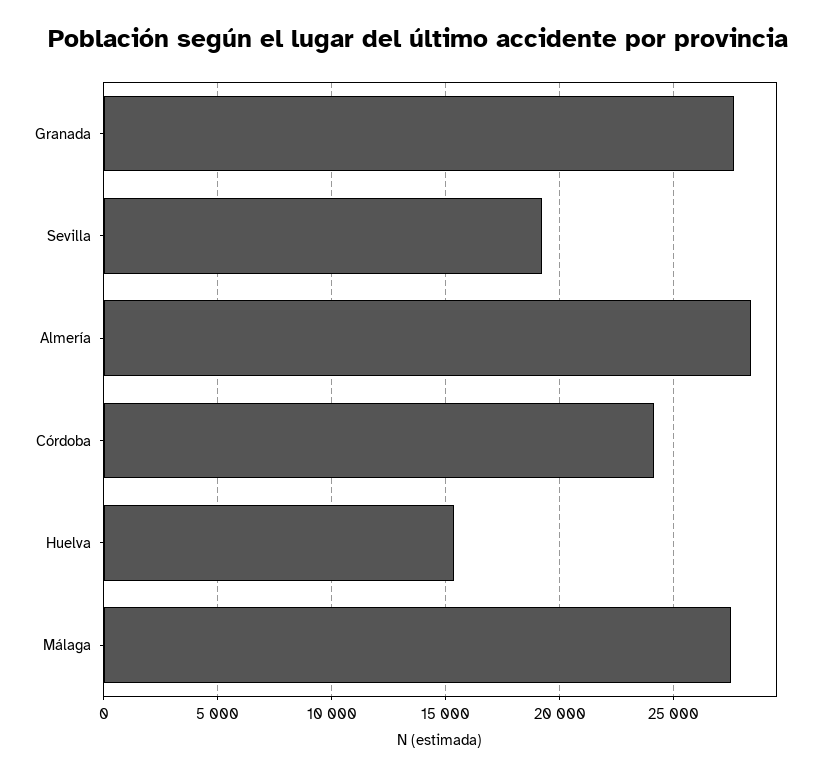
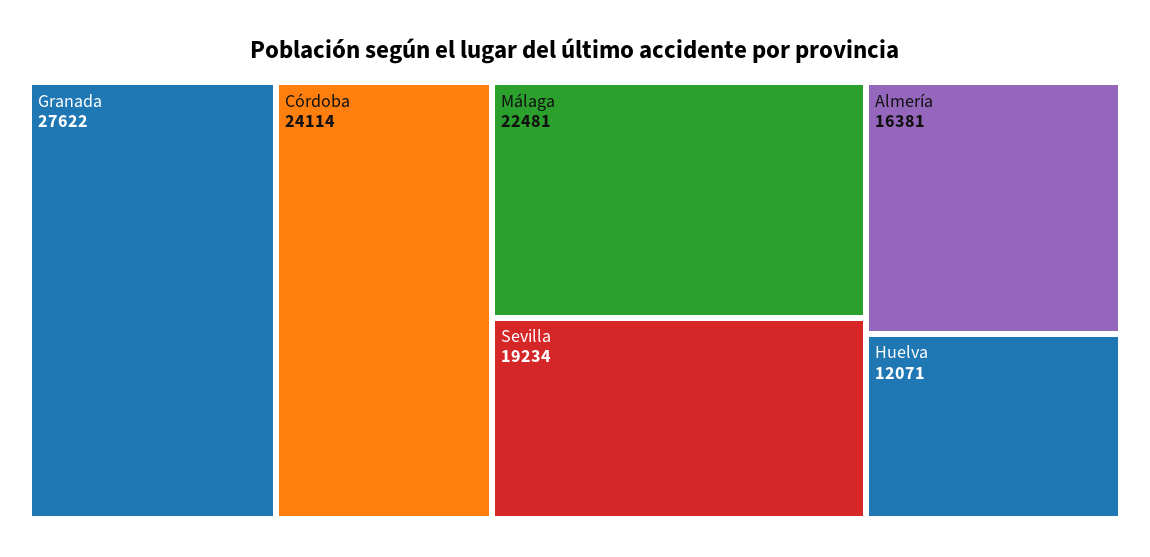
  {
    "Granada": 27622,
    "Sevilla": 19234,
-   "Almería": 28500,
+   "Almería": 16381,
    "Córdoba": 24114,
-   "Huelva": 15500,
+   "Huelva": 12071,
-   "Málaga": 27500
+   "Málaga": 22481
  }

